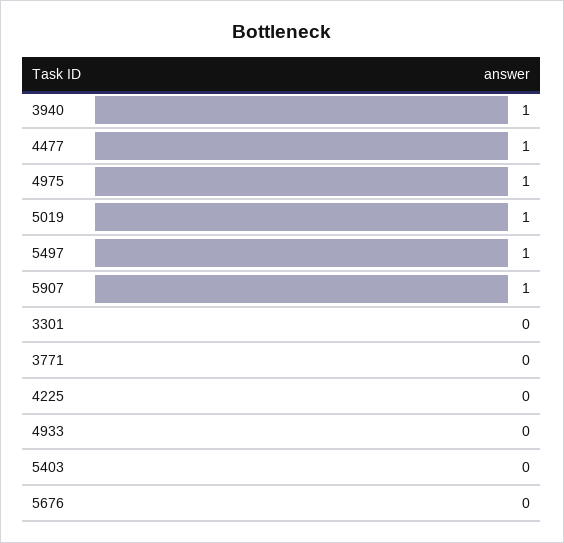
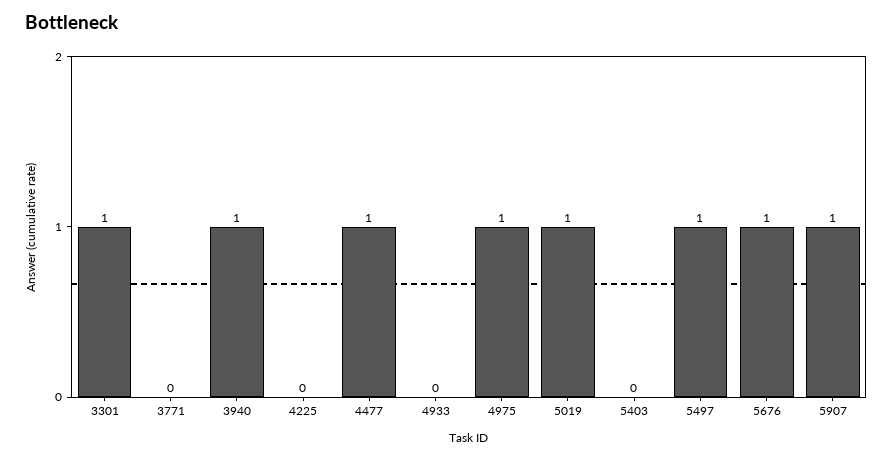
  {
    "3940": 1,
    "4477": 1,
    "4975": 1,
    "5019": 1,
    "5497": 1,
    "5907": 1,
-   "3301": 0,
+   "3301": 1,
    "3771": 0,
    "4225": 0,
    "4933": 0,
    "5403": 0,
-   "5676": 0
+   "5676": 1
  }

